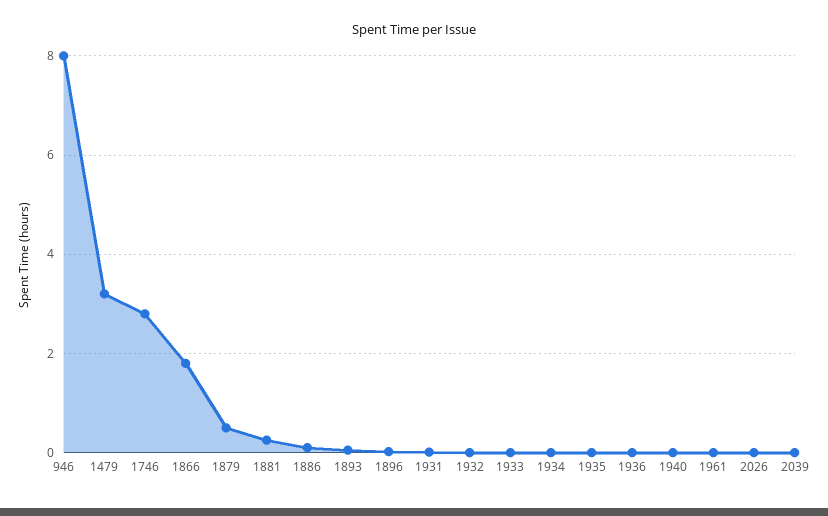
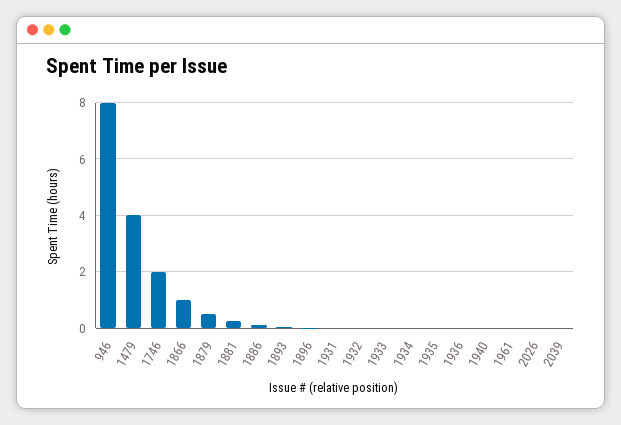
  {
    "946": 8,
-   "1479": 3.2,
+   "1479": 4,
-   "1746": 2.8,
+   "1746": 2,
-   "1866": 1.8,
+   "1866": 1,
    "1879": 0.6,
    "1881": 0.2,
    "1886": 0.2,
    "1893": 0,
    "1896": 0,
    "1931": 0,
    "1932": 0,
    "1933": 0,
    "1934": 0,
    "1935": 0,
    "1936": 0,
    "1940": 0,
    "1961": 0,
    "2026": 0,
    "2039": 0
  }

